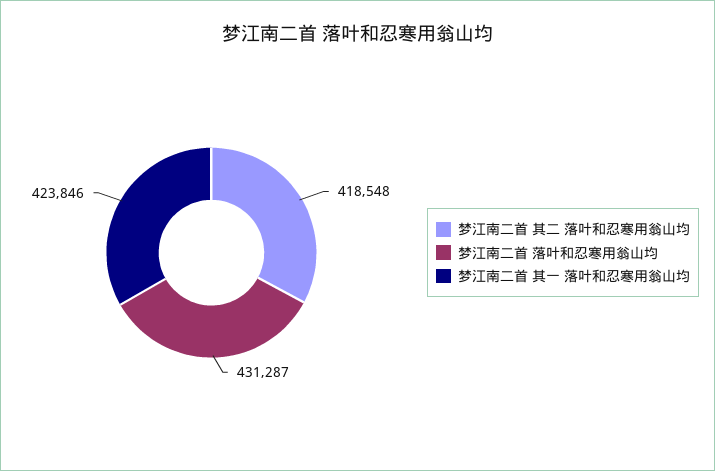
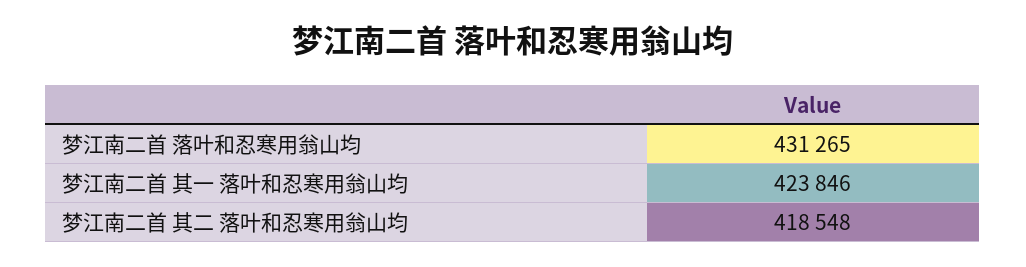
  {
    "梦江南二首 其二 落叶和忍寒用翁山均": 418548,
-   "梦江南二首 落叶和忍寒用翁山均": 431287,
+   "梦江南二首 落叶和忍寒用翁山均": 431265,
    "梦江南二首 其一 落叶和忍寒用翁山均": 423846
  }

